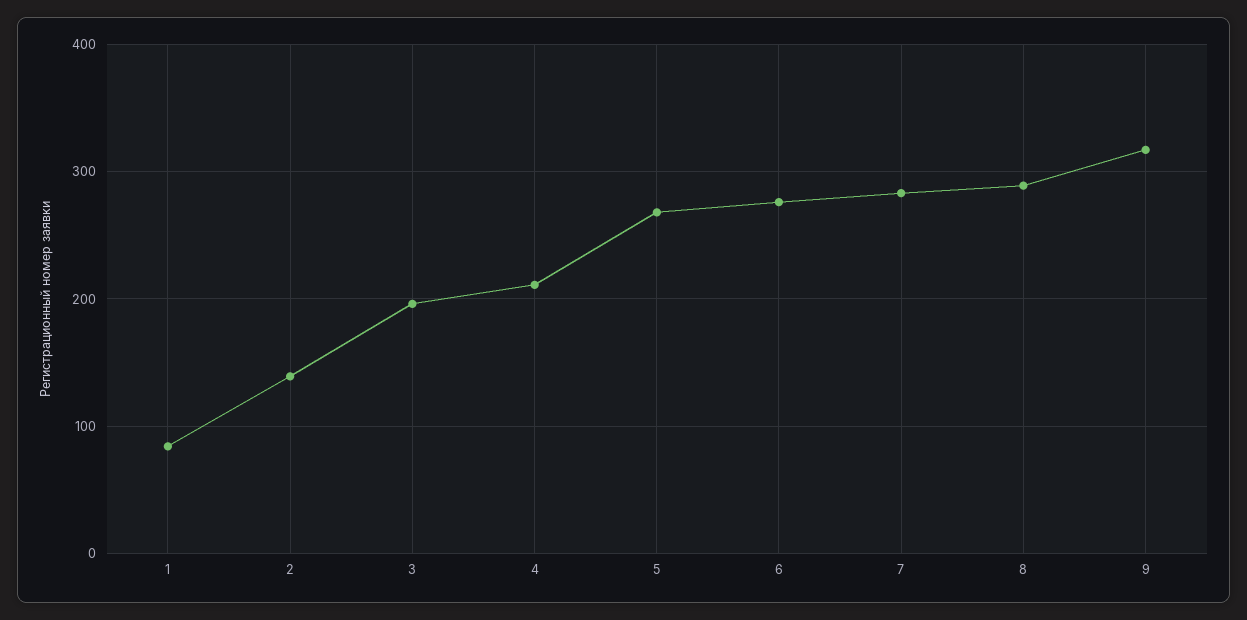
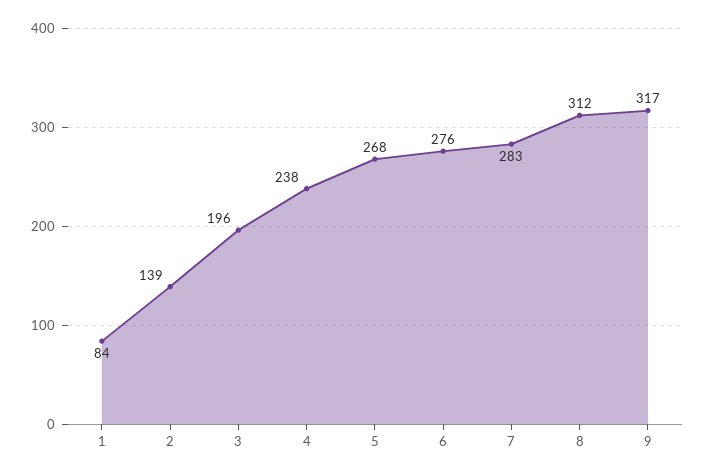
  {
    "1": 84,
    "2": 139,
    "3": 196,
-   "4": 210,
+   "4": 238,
    "5": 268,
    "6": 276,
    "7": 283,
-   "8": 290,
+   "8": 312,
    "9": 317
  }

